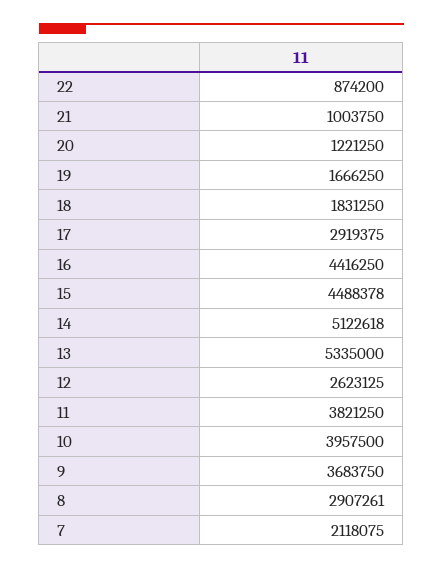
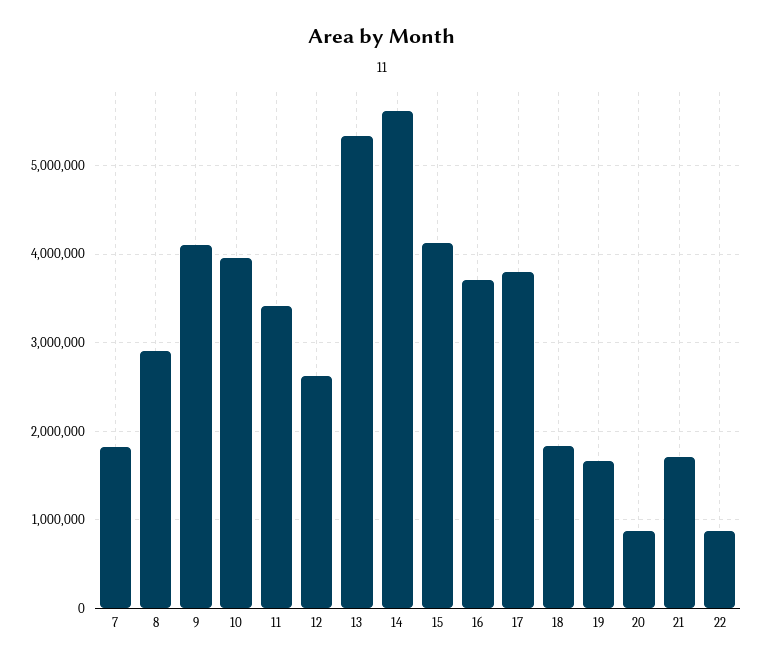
  {
    "22": 874200,
-   "21": 1003750,
+   "21": 1700000,
-   "20": 1221250,
+   "20": 900000,
    "19": 1666250,
    "18": 1831250,
-   "17": 2919375,
+   "17": 3800000,
-   "16": 4416250,
+   "16": 3700000,
-   "15": 4488378,
+   "15": 4100000,
-   "14": 5122618,
+   "14": 5600000,
    "13": 5335000,
    "12": 2623125,
-   "11": 3821250,
+   "11": 3400000,
    "10": 3957500,
-   "9": 3683750,
+   "9": 4100000,
    "8": 2907261,
-   "7": 2118075
+   "7": 1800000
  }

